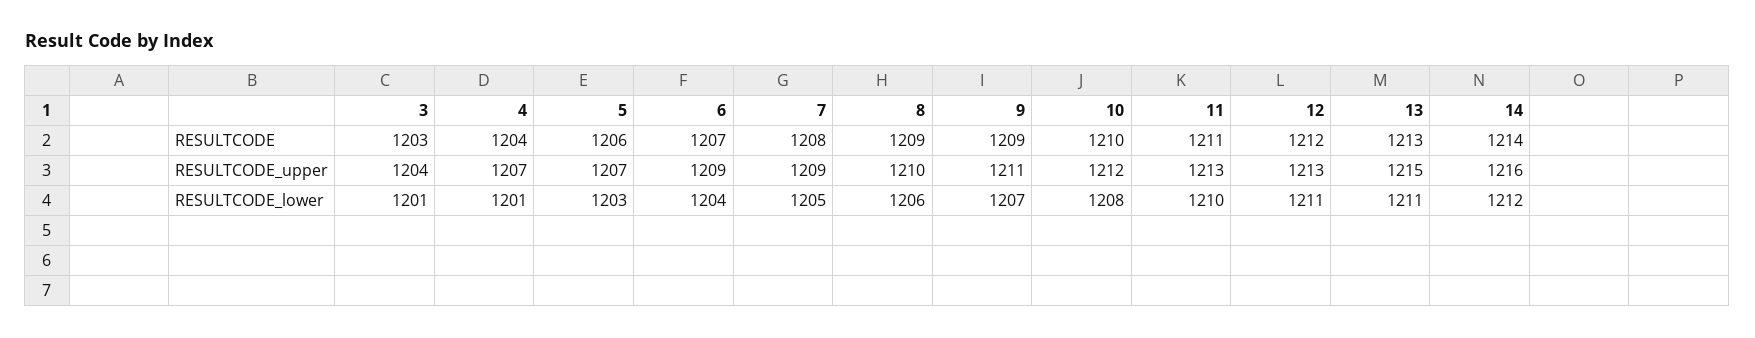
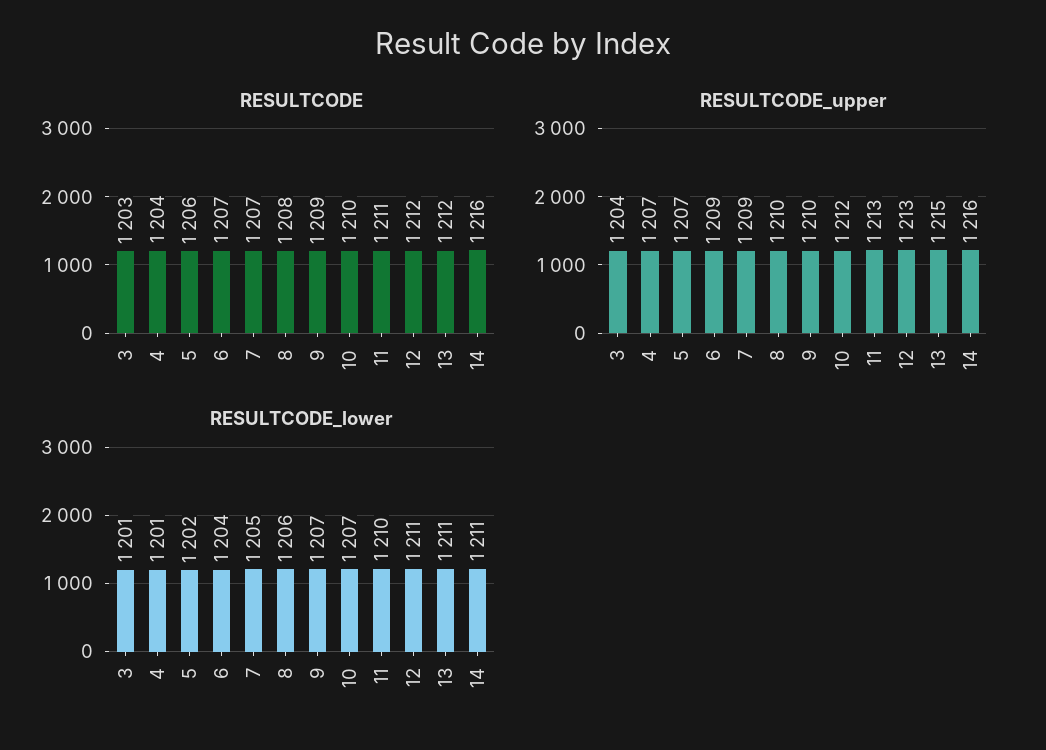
  {
    "RESULTCODE": {
      "3": 1203,
      "4": 1204,
      "5": 1206,
      "6": 1207,
-     "7": 1208,
+     "7": 1207,
-     "8": 1209,
+     "8": 1208,
      "9": 1209,
      "10": 1210,
      "11": 1211,
      "12": 1212,
-     "13": 1213,
+     "13": 1212,
-     "14": 1214
+     "14": 1216
    },
    "RESULTCODE_upper": {
      "3": 1204,
      "4": 1207,
      "5": 1207,
      "6": 1209,
      "7": 1209,
      "8": 1210,
-     "9": 1211,
+     "9": 1210,
      "10": 1212,
      "11": 1213,
      "12": 1213,
      "13": 1215,
      "14": 1216
    },
    "RESULTCODE_lower": {
      "3": 1201,
      "4": 1201,
-     "5": 1203,
+     "5": 1202,
      "6": 1204,
      "7": 1205,
      "8": 1206,
      "9": 1207,
-     "10": 1208,
+     "10": 1207,
      "11": 1210,
      "12": 1211,
      "13": 1211,
-     "14": 1212
+     "14": 1211
    }
  }

